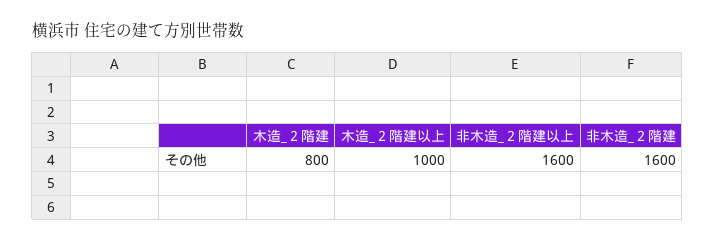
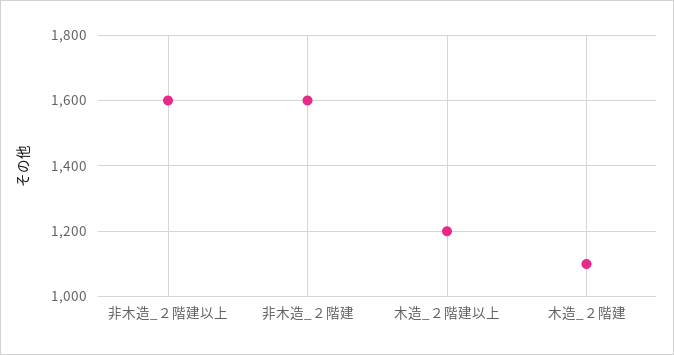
  {
-   "木造_２階建": 800,
+   "木造_２階建": 1100,
-   "木造_２階建以上": 1000,
+   "木造_２階建以上": 1200,
    "非木造_２階建以上": 1600,
    "非木造_２階建": 1600
  }

